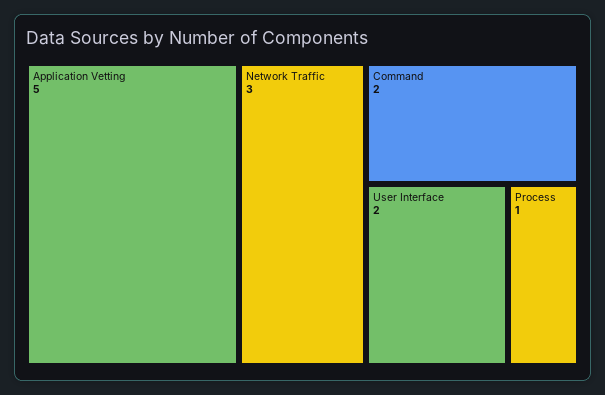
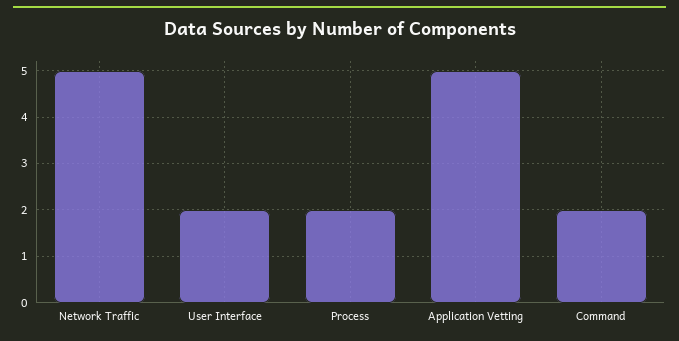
  {
    "Application Vetting": 5,
-   "Network Traffic": 3,
+   "Network Traffic": 5,
    "Command": 2,
    "User Interface": 2,
-   "Process": 1
+   "Process": 2
  }

